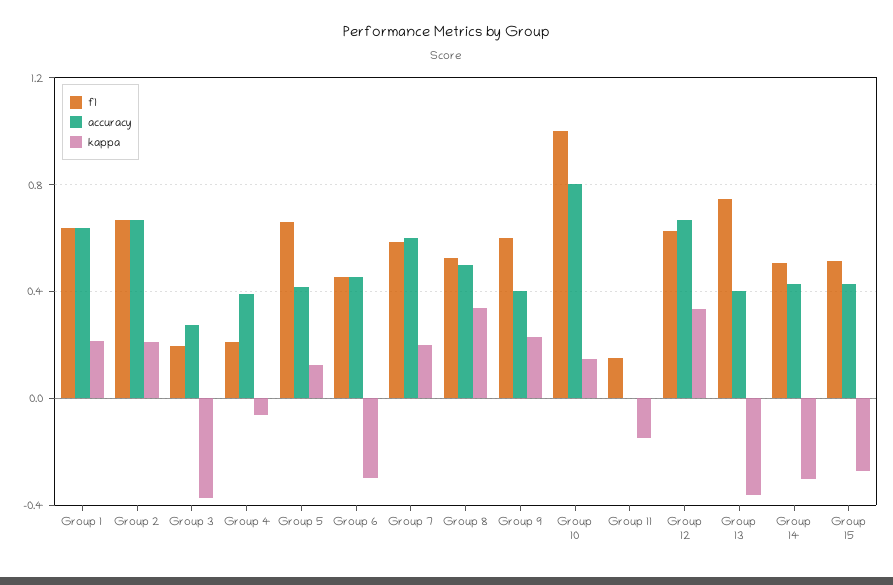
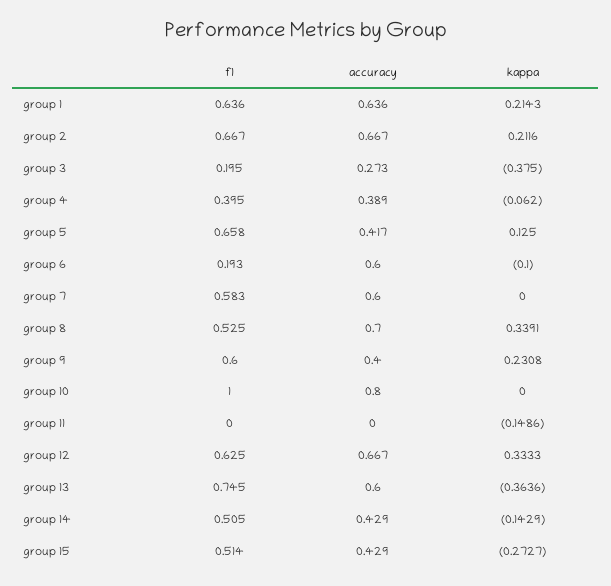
  {
    "f1": {
      "Group 1": 0.636,
      "Group 2": 0.667,
      "Group 3": 0.195,
-     "Group 4": 0.2,
+     "Group 4": 0.395,
      "Group 5": 0.658,
-     "Group 6": 0.45,
+     "Group 6": 0.193,
      "Group 7": 0.583,
      "Group 8": 0.525,
      "Group 9": 0.6,
      "Group 10": 1,
-     "Group 11": 0.15,
+     "Group 11": 0,
      "Group 12": 0.625,
      "Group 13": 0.745,
      "Group 14": 0.505,
      "Group 15": 0.514
    },
    "accuracy": {
      "Group 1": 0.636,
      "Group 2": 0.667,
      "Group 3": 0.273,
      "Group 4": 0.389,
      "Group 5": 0.417,
-     "Group 6": 0.45,
+     "Group 6": 0.6,
      "Group 7": 0.6,
-     "Group 8": 0.5,
+     "Group 8": 0.7,
      "Group 9": 0.4,
      "Group 10": 0.8,
      "Group 11": 0,
      "Group 12": 0.667,
-     "Group 13": 0.4,
+     "Group 13": 0.6,
      "Group 14": 0.429,
      "Group 15": 0.429
    },
    "kappa": {
      "Group 1": 0.2143,
      "Group 2": 0.2116,
      "Group 3": -0.375,
      "Group 4": -0.062,
      "Group 5": 0.125,
-     "Group 6": -0.3,
+     "Group 6": -0.1,
-     "Group 7": 0.2,
+     "Group 7": 0,
      "Group 8": 0.3391,
      "Group 9": 0.2308,
-     "Group 10": 0.15,
+     "Group 10": 0,
      "Group 11": -0.1486,
      "Group 12": 0.3333,
      "Group 13": -0.3636,
-     "Group 14": -0.3,
+     "Group 14": -0.1429,
      "Group 15": -0.2727
    }
  }

